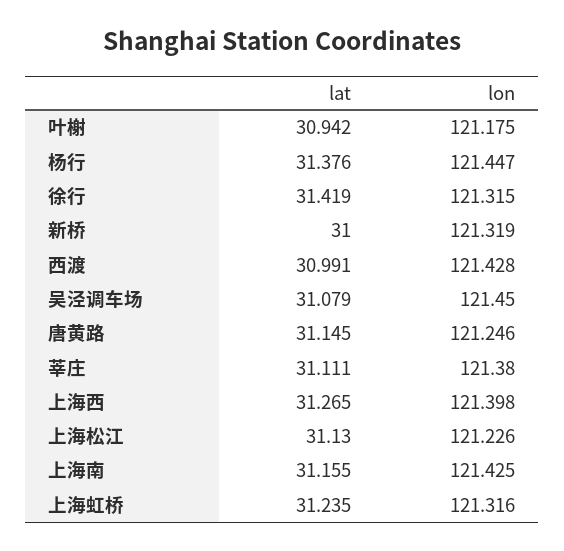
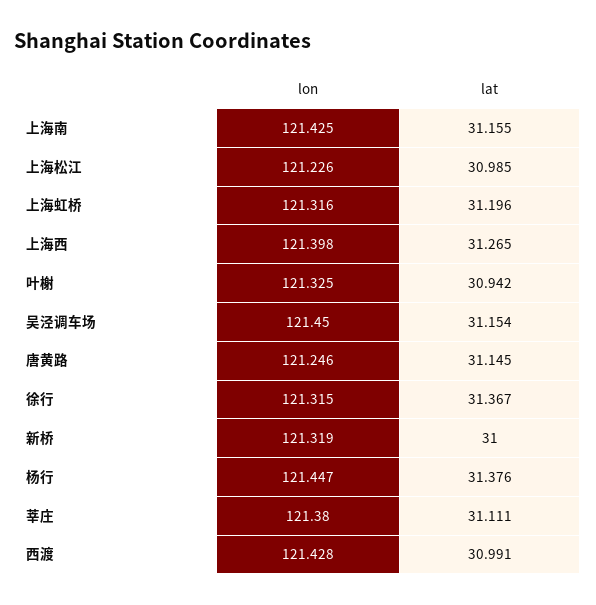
  {
    "lat": {
      "叶榭": 30.942,
      "杨行": 31.376,
-     "徐行": 31.419,
+     "徐行": 31.367,
      "新桥": 31,
      "西渡": 30.991,
-     "吴泾调车场": 31.079,
+     "吴泾调车场": 31.154,
      "唐黄路": 31.145,
      "莘庄": 31.111,
      "上海西": 31.265,
-     "上海松江": 31.13,
+     "上海松江": 30.985,
      "上海南": 31.155,
-     "上海虹桥": 31.235
+     "上海虹桥": 31.196
    },
    "lon": {
-     "叶榭": 121.175,
+     "叶榭": 121.325,
      "杨行": 121.447,
      "徐行": 121.315,
      "新桥": 121.319,
      "西渡": 121.428,
      "吴泾调车场": 121.45,
      "唐黄路": 121.246,
      "莘庄": 121.38,
      "上海西": 121.398,
      "上海松江": 121.226,
      "上海南": 121.425,
      "上海虹桥": 121.316
    }
  }

